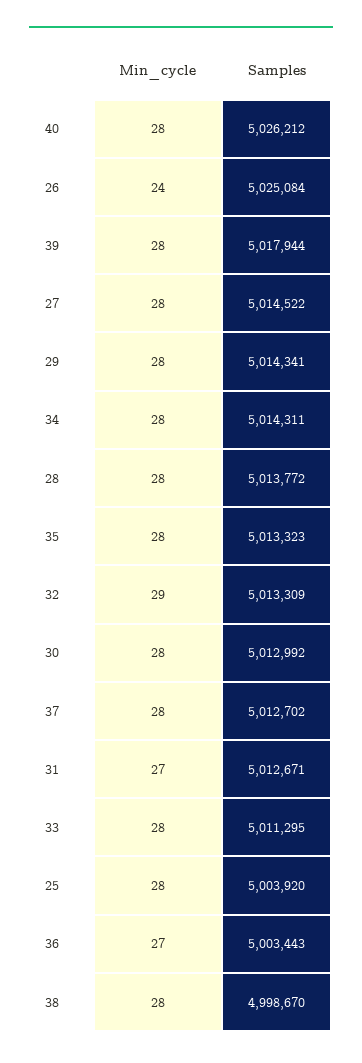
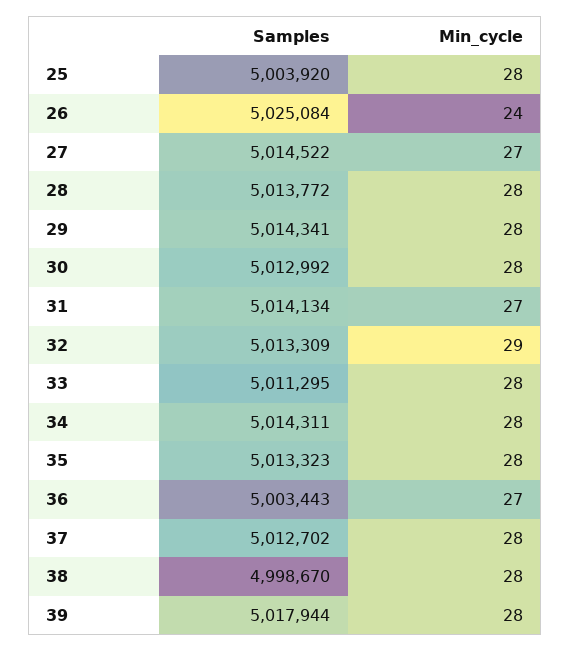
  {
    "Min_cycle": {
-     "40": 28,
      "26": 24,
      "39": 28,
-     "27": 28,
+     "27": 27,
      "29": 28,
      "34": 28,
      "28": 28,
      "35": 28,
      "32": 29,
      "30": 28,
      "37": 28,
      "31": 27,
      "33": 28,
      "25": 28,
      "36": 27,
      "38": 28
    },
    "Samples": {
-     "40": 5026212,
      "26": 5025084,
      "39": 5017944,
      "27": 5014522,
      "29": 5014341,
      "34": 5014311,
      "28": 5013772,
      "35": 5013323,
      "32": 5013309,
      "30": 5012992,
      "37": 5012702,
-     "31": 5012671,
+     "31": 5014134,
      "33": 5011295,
      "25": 5003920,
      "36": 5003443,
      "38": 4998670
    }
  }

